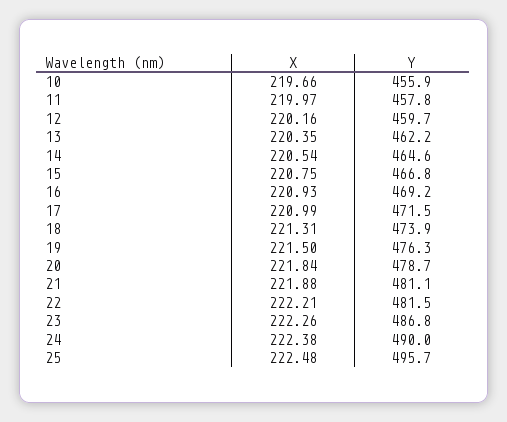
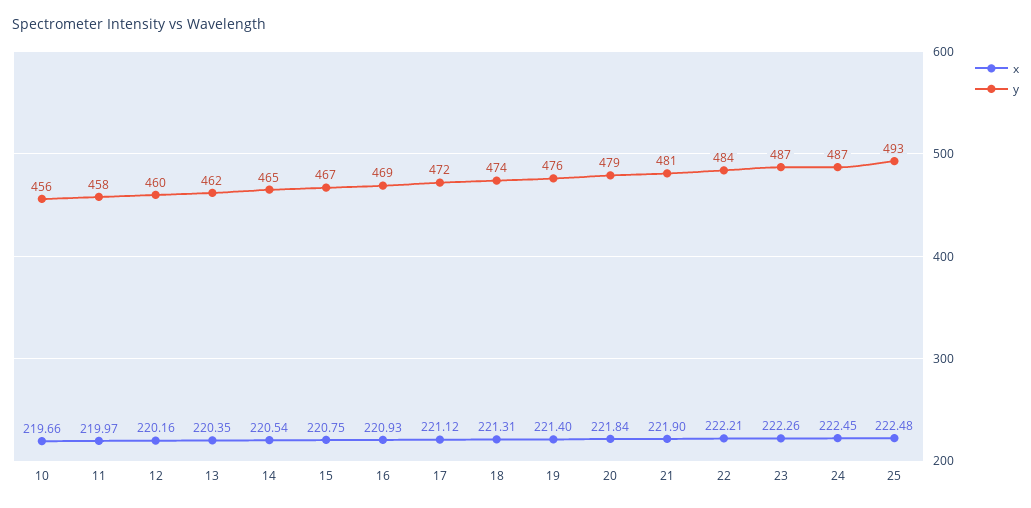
  {
    "X": {
      "10": 219.66,
      "11": 219.97,
      "12": 220.16,
      "13": 220.35,
      "14": 220.54,
      "15": 220.75,
      "16": 220.93,
-     "17": 220.99,
+     "17": 221.12,
      "18": 221.31,
-     "19": 221.5,
+     "19": 221.4,
      "20": 221.84,
-     "21": 221.88,
+     "21": 221.9,
      "22": 222.21,
      "23": 222.26,
-     "24": 222.38,
+     "24": 222.45,
      "25": 222.48
    },
    "Y": {
      "10": 455.9,
      "11": 457.8,
      "12": 459.7,
      "13": 462.2,
      "14": 464.6,
      "15": 466.8,
      "16": 469.2,
      "17": 471.5,
      "18": 473.9,
      "19": 476.3,
      "20": 478.7,
      "21": 481.1,
-     "22": 481.5,
+     "22": 484,
      "23": 486.8,
-     "24": 490,
+     "24": 487,
-     "25": 495.7
+     "25": 493
    }
  }

